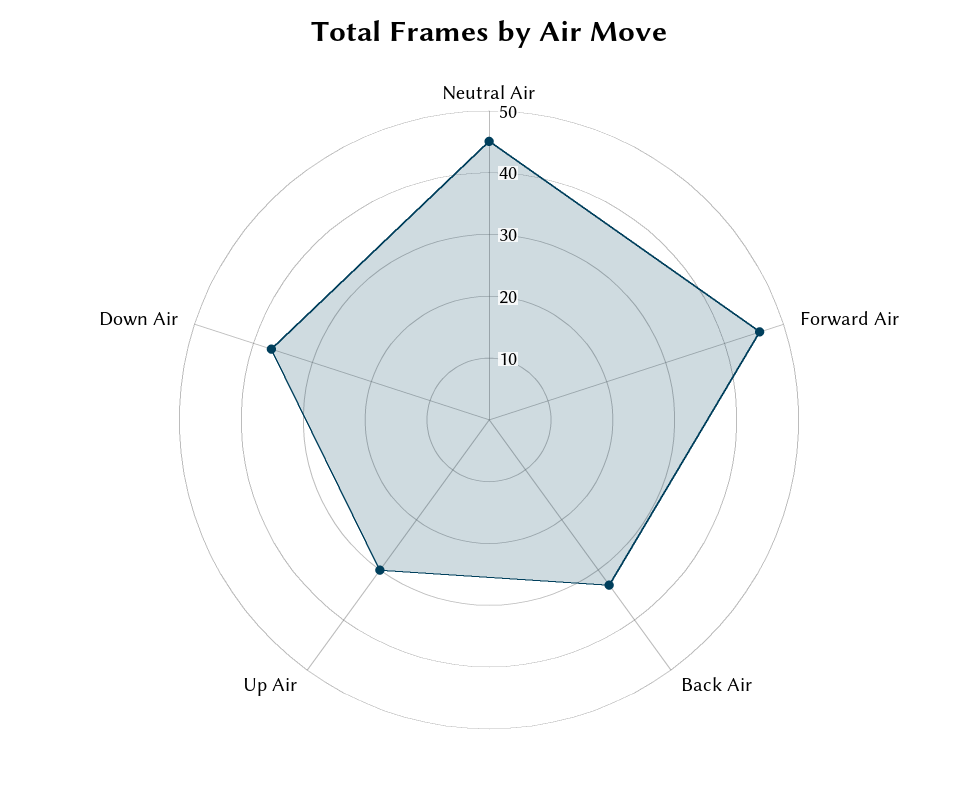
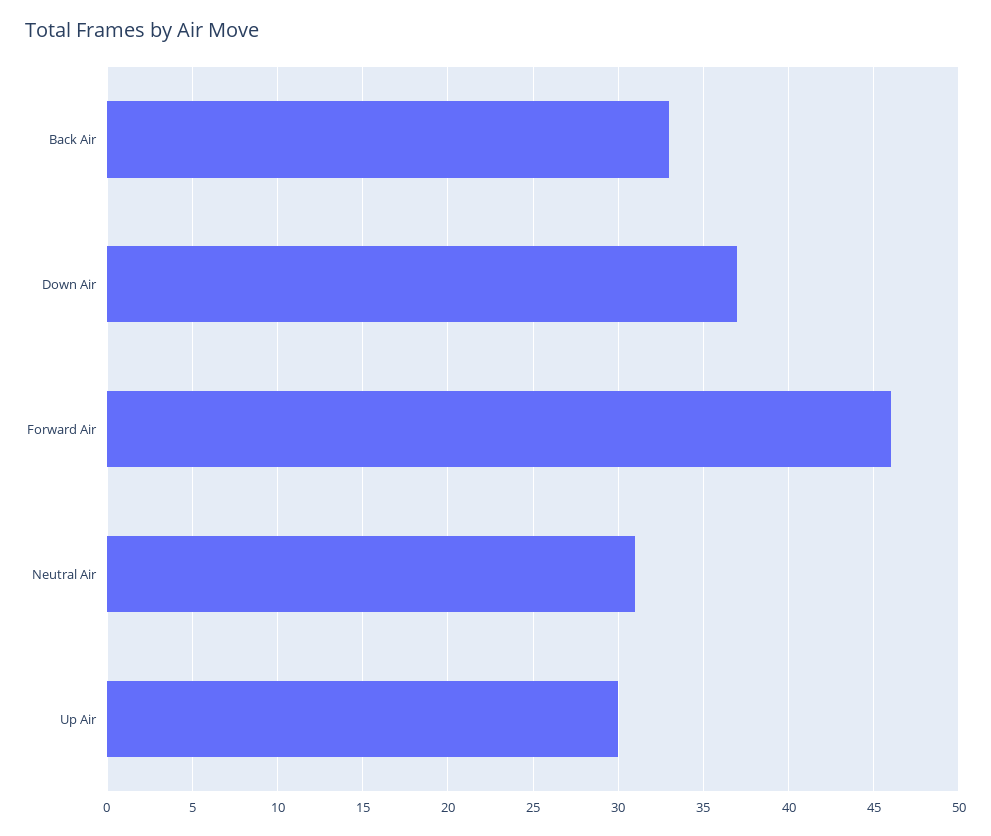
  {
-   "Neutral Air": 45,
+   "Neutral Air": 31,
    "Forward Air": 46,
    "Back Air": 33,
    "Up Air": 30,
    "Down Air": 37
  }

